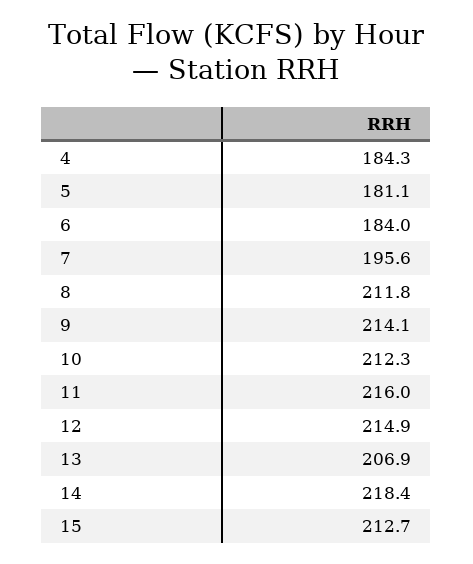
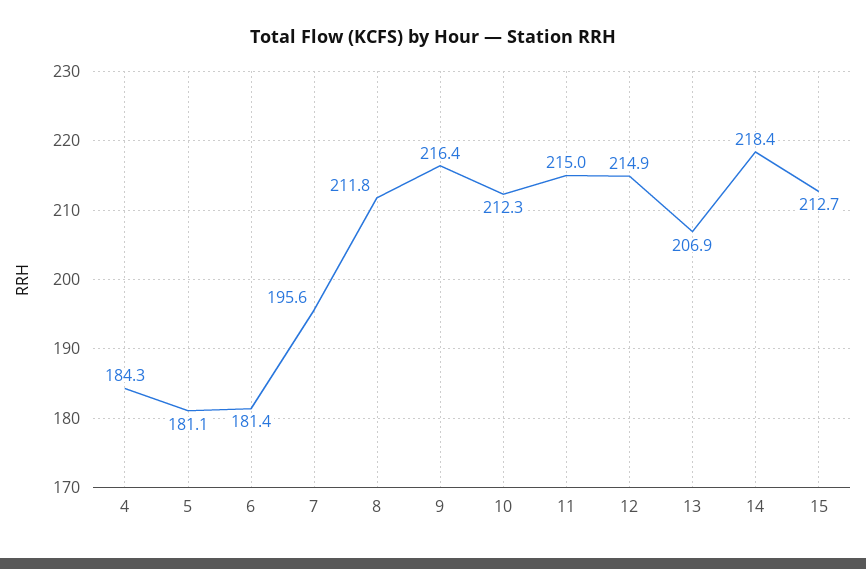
  {
    "4": 184.3,
    "5": 181.1,
-   "6": 184,
+   "6": 181.4,
    "7": 195.6,
    "8": 211.8,
-   "9": 214.1,
+   "9": 216.4,
    "10": 212.3,
-   "11": 216,
+   "11": 215,
    "12": 214.9,
    "13": 206.9,
    "14": 218.4,
    "15": 212.7
  }

